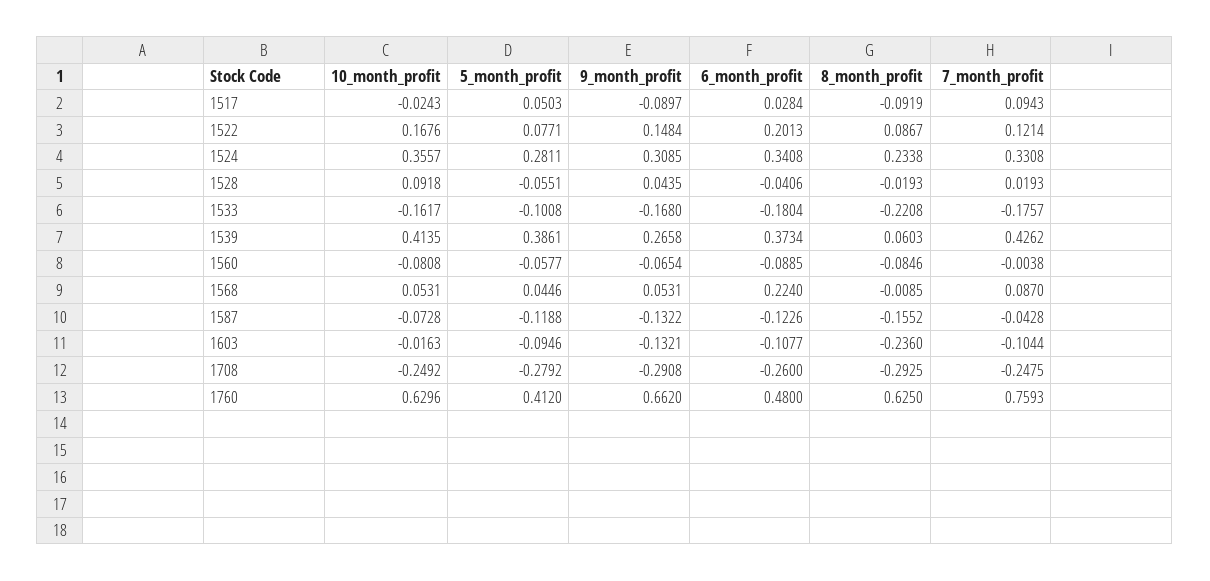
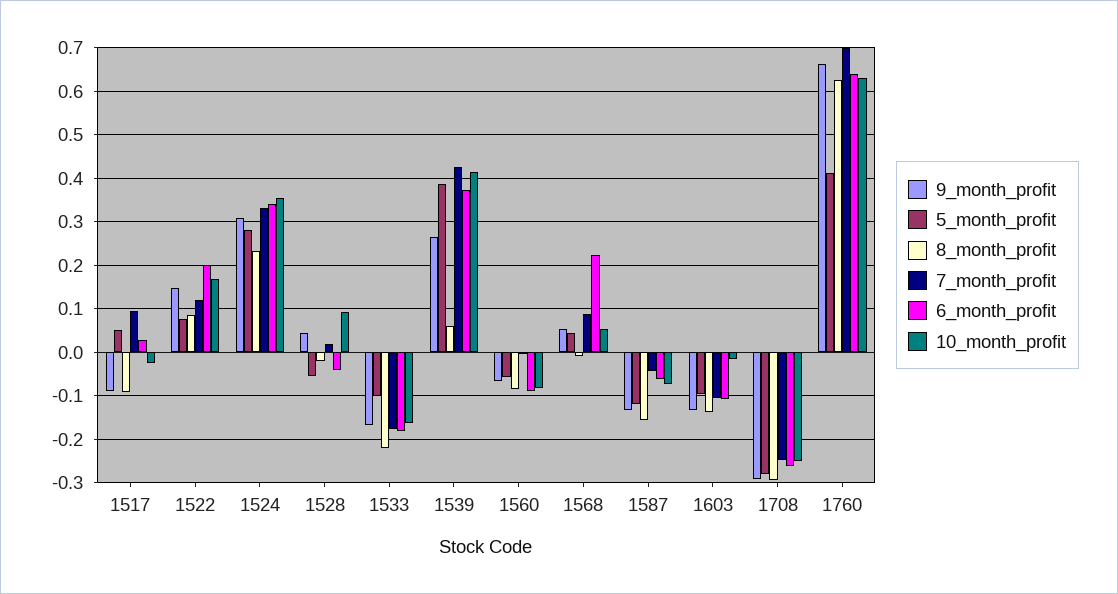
  {
    "10_month_profit": {
      "1517": -0.0243,
      "1522": 0.1676,
      "1524": 0.3557,
      "1528": 0.0918,
      "1533": -0.1617,
      "1539": 0.4135,
      "1560": -0.0808,
      "1568": 0.0531,
      "1587": -0.0728,
      "1603": -0.0163,
      "1708": -0.2492,
      "1760": 0.6296
    },
    "5_month_profit": {
      "1517": 0.0503,
      "1522": 0.0771,
      "1524": 0.2811,
      "1528": -0.0551,
      "1533": -0.1008,
      "1539": 0.3861,
      "1560": -0.0577,
      "1568": 0.0446,
      "1587": -0.1188,
      "1603": -0.0946,
      "1708": -0.2792,
      "1760": 0.412
    },
    "9_month_profit": {
      "1517": -0.0897,
      "1522": 0.1484,
      "1524": 0.3085,
      "1528": 0.0435,
      "1533": -0.168,
      "1539": 0.2658,
      "1560": -0.0654,
      "1568": 0.0531,
      "1587": -0.1322,
      "1603": -0.1321,
      "1708": -0.2908,
      "1760": 0.662
    },
    "6_month_profit": {
      "1517": 0.0284,
      "1522": 0.2013,
      "1524": 0.3408,
      "1528": -0.0406,
      "1533": -0.1804,
      "1539": 0.3734,
      "1560": -0.0885,
      "1568": 0.224,
-     "1587": -0.1226,
+     "1587": -0.06,
      "1603": -0.1077,
      "1708": -0.26,
-     "1760": 0.48
+     "1760": 0.64
    },
    "8_month_profit": {
      "1517": -0.0919,
      "1522": 0.0867,
      "1524": 0.2338,
      "1528": -0.0193,
      "1533": -0.2208,
      "1539": 0.0603,
      "1560": -0.0846,
      "1568": -0.0085,
      "1587": -0.1552,
-     "1603": -0.236,
+     "1603": -0.14,
      "1708": -0.2925,
      "1760": 0.625
    },
    "7_month_profit": {
      "1517": 0.0943,
      "1522": 0.1214,
      "1524": 0.3308,
      "1528": 0.0193,
      "1533": -0.1757,
      "1539": 0.4262,
      "1560": -0.0038,
      "1568": 0.087,
      "1587": -0.0428,
      "1603": -0.1044,
      "1708": -0.2475,
-     "1760": 0.7593
+     "1760": 0.7
    }
  }

